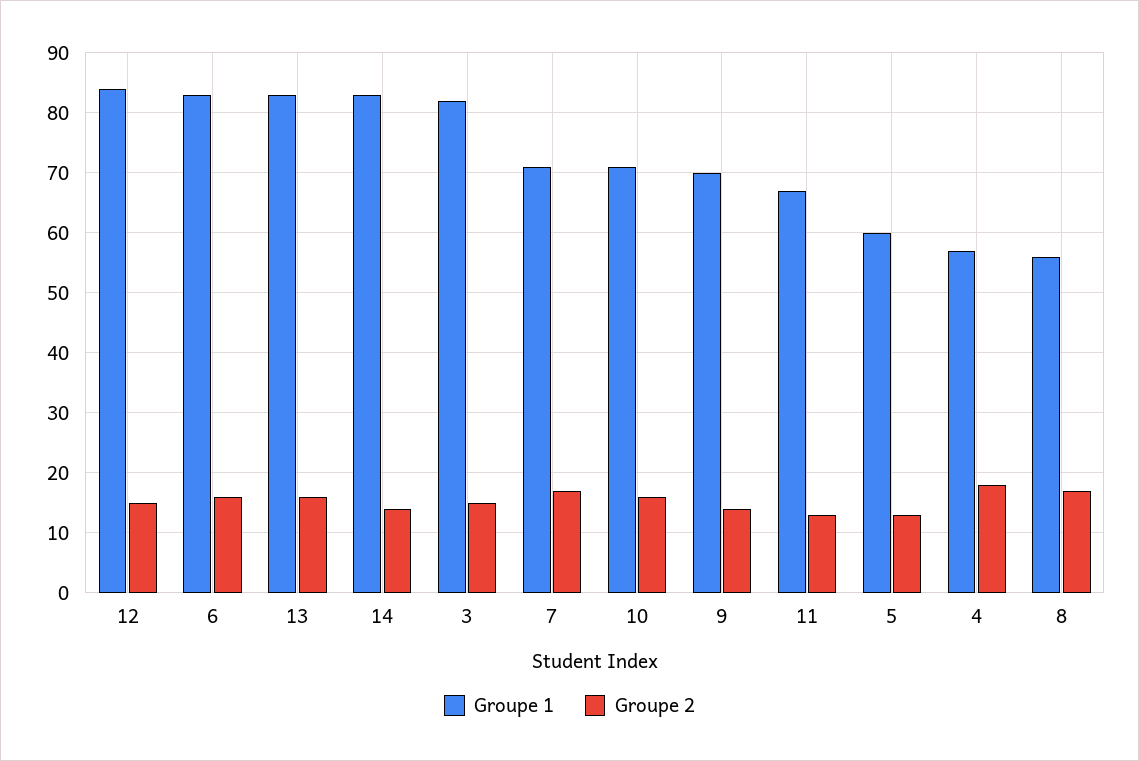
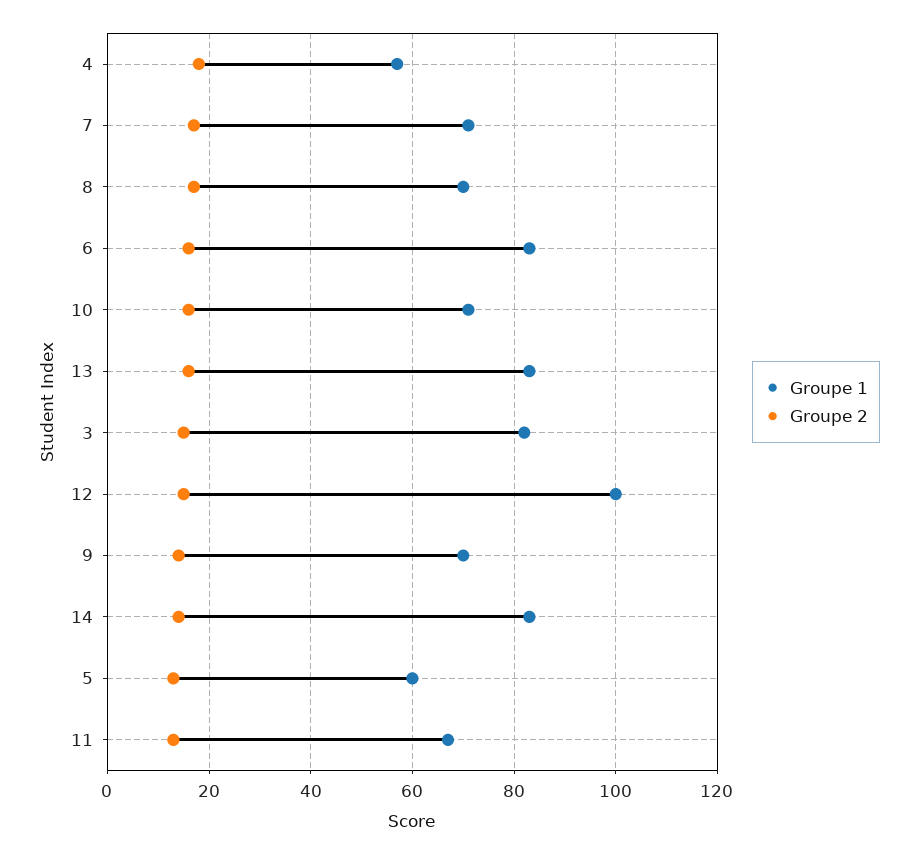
  {
    "Groupe 1": {
-     "12": 84,
+     "12": 100,
      "6": 83,
      "13": 83,
      "14": 83,
      "3": 82,
      "7": 71,
      "10": 71,
      "9": 70,
      "11": 67,
      "5": 60,
      "4": 57,
-     "8": 56
+     "8": 70
    },
    "Groupe 2": {
      "12": 15,
      "6": 16,
      "13": 16,
      "14": 14,
      "3": 15,
      "7": 17,
      "10": 16,
      "9": 14,
      "11": 13,
      "5": 13,
      "4": 18,
      "8": 17
    }
  }

